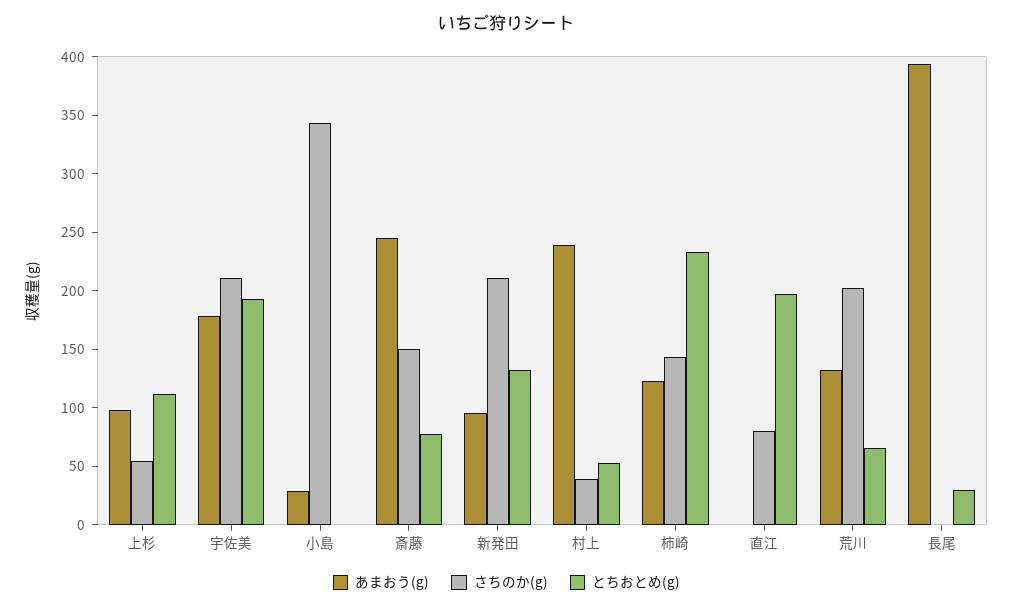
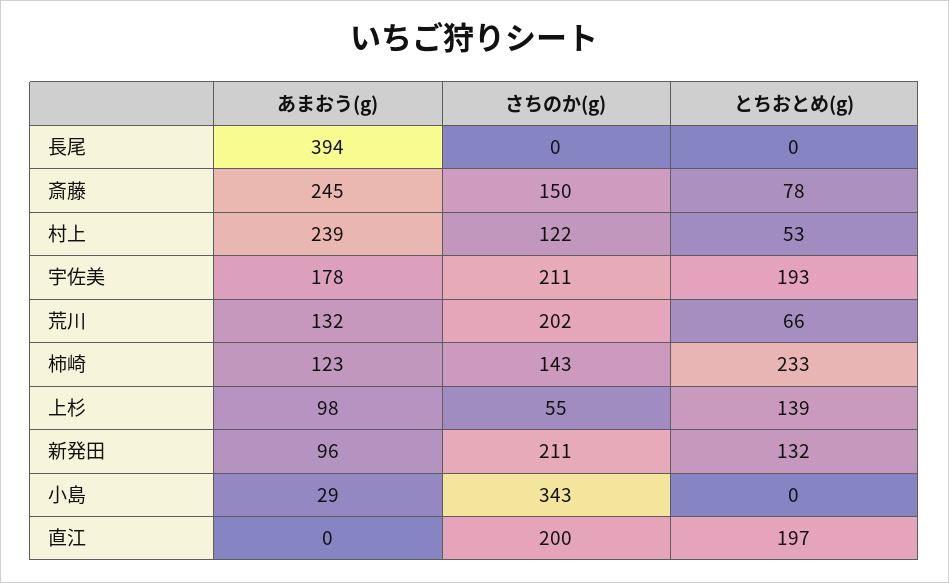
  {
    "あまおう(g)": {
      "上杉": 98,
      "宇佐美": 178,
      "小島": 29,
      "斎藤": 245,
      "新発田": 96,
      "村上": 239,
      "柿崎": 123,
      "直江": 0,
      "荒川": 132,
      "長尾": 394
    },
    "さちのか(g)": {
      "上杉": 55,
      "宇佐美": 211,
      "小島": 343,
      "斎藤": 150,
      "新発田": 211,
-     "村上": 40,
+     "村上": 122,
      "柿崎": 143,
-     "直江": 80,
+     "直江": 200,
      "荒川": 202,
      "長尾": 0
    },
    "とちおとめ(g)": {
-     "上杉": 110,
+     "上杉": 139,
      "宇佐美": 193,
      "小島": 0,
      "斎藤": 78,
      "新発田": 132,
      "村上": 53,
      "柿崎": 233,
      "直江": 197,
      "荒川": 66,
-     "長尾": 30
+     "長尾": 0
    }
  }

